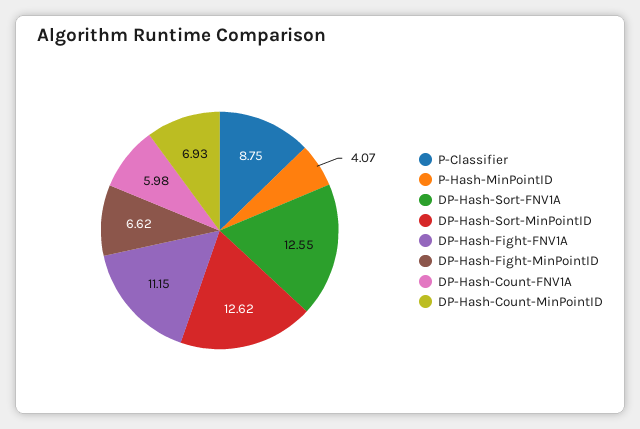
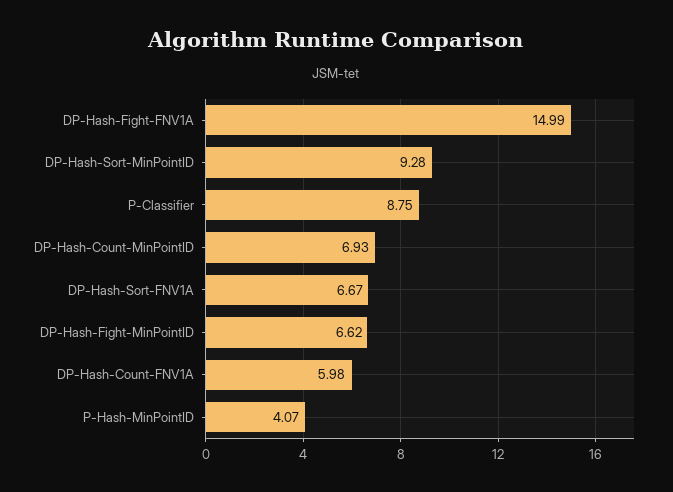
  {
    "P-Classifier": 8.75,
    "P-Hash-MinPointID": 4.07,
-   "DP-Hash-Sort-FNV1A": 12.55,
+   "DP-Hash-Sort-FNV1A": 6.67,
-   "DP-Hash-Sort-MinPointID": 12.62,
+   "DP-Hash-Sort-MinPointID": 9.28,
-   "DP-Hash-Fight-FNV1A": 11.15,
+   "DP-Hash-Fight-FNV1A": 14.99,
    "DP-Hash-Fight-MinPointID": 6.62,
    "DP-Hash-Count-FNV1A": 5.98,
    "DP-Hash-Count-MinPointID": 6.93
  }

